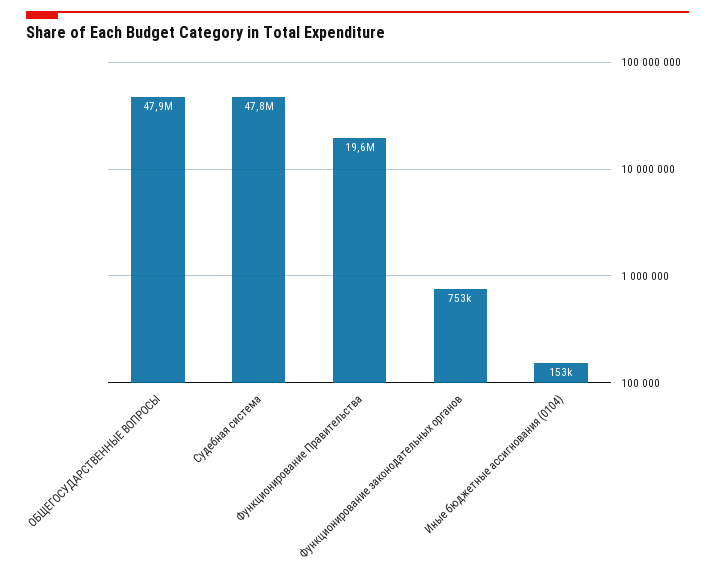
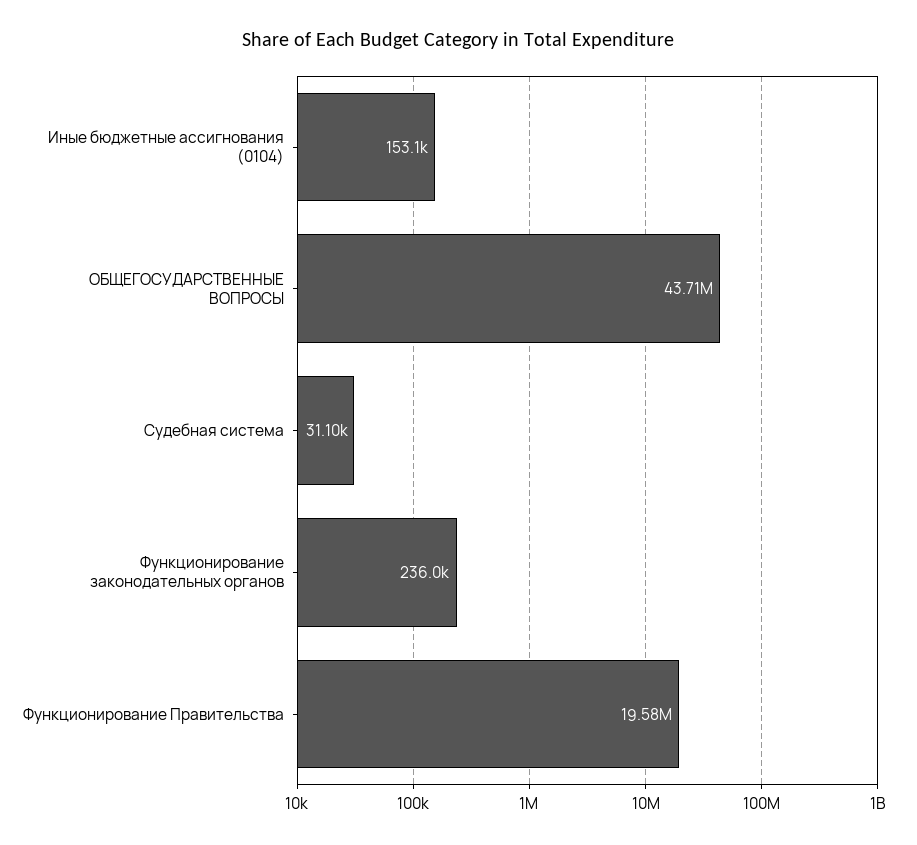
  {
-   "ОБЩЕГОСУДАРСТВЕННЫЕ ВОПРОСЫ": 47900000,
+   "ОБЩЕГОСУДАРСТВЕННЫЕ ВОПРОСЫ": 43710000,
-   "Судебная система": 47800000,
+   "Судебная система": 31100,
    "Функционирование Правительства": 19580000,
-   "Функционирование законодательных органов": 753000,
+   "Функционирование законодательных органов": 236000,
    "Иные бюджетные ассигнования (0104)": 153100
  }

